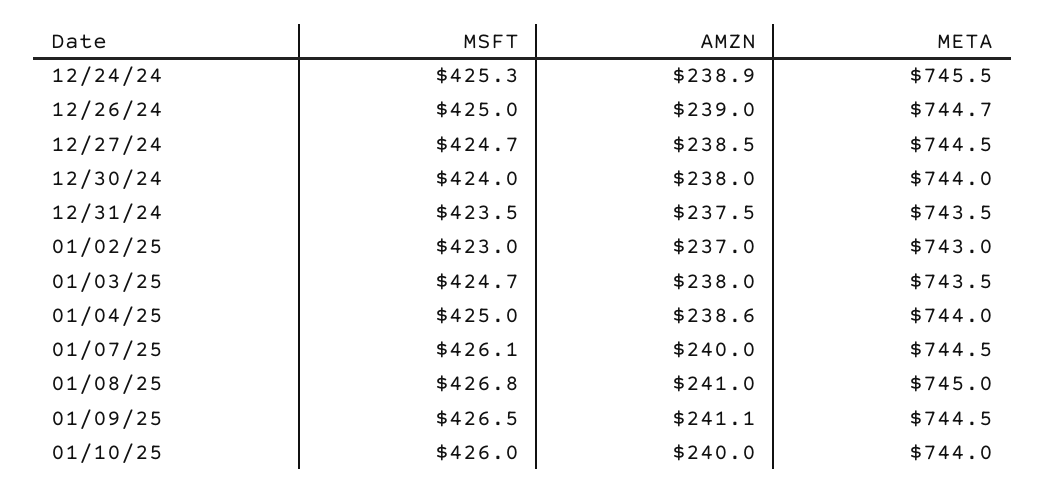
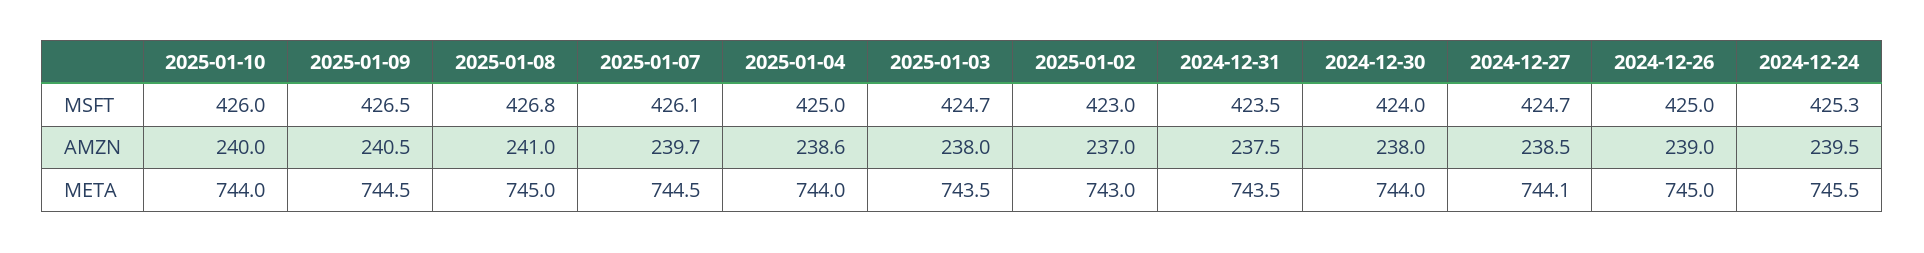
  {
    "MSFT": {
      "12/24/24": 425.3,
      "12/26/24": 425,
      "12/27/24": 424.7,
      "12/30/24": 424,
      "12/31/24": 423.5,
      "01/02/25": 423,
      "01/03/25": 424.7,
      "01/04/25": 425,
      "01/07/25": 426.1,
      "01/08/25": 426.8,
      "01/09/25": 426.5,
      "01/10/25": 426
    },
    "AMZN": {
-     "12/24/24": 238.9,
+     "12/24/24": 239.5,
      "12/26/24": 239,
      "12/27/24": 238.5,
      "12/30/24": 238,
      "12/31/24": 237.5,
      "01/02/25": 237,
      "01/03/25": 238,
      "01/04/25": 238.6,
-     "01/07/25": 240,
+     "01/07/25": 239.7,
      "01/08/25": 241,
-     "01/09/25": 241.1,
+     "01/09/25": 240.5,
      "01/10/25": 240
    },
    "META": {
      "12/24/24": 745.5,
-     "12/26/24": 744.7,
+     "12/26/24": 745,
-     "12/27/24": 744.5,
+     "12/27/24": 744.1,
      "12/30/24": 744,
      "12/31/24": 743.5,
      "01/02/25": 743,
      "01/03/25": 743.5,
      "01/04/25": 744,
      "01/07/25": 744.5,
      "01/08/25": 745,
      "01/09/25": 744.5,
      "01/10/25": 744
    }
  }

